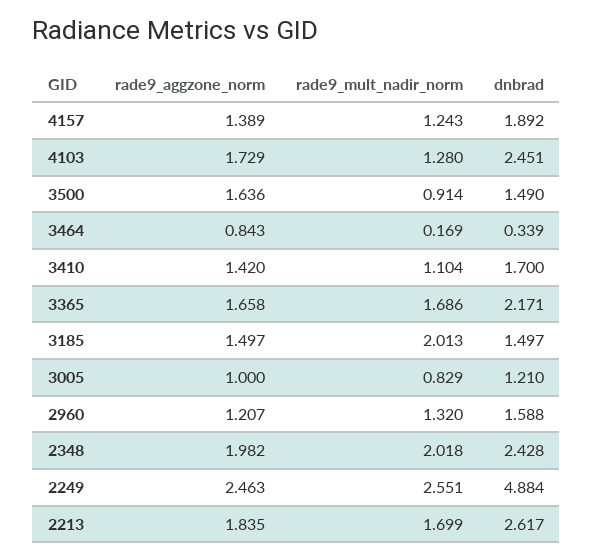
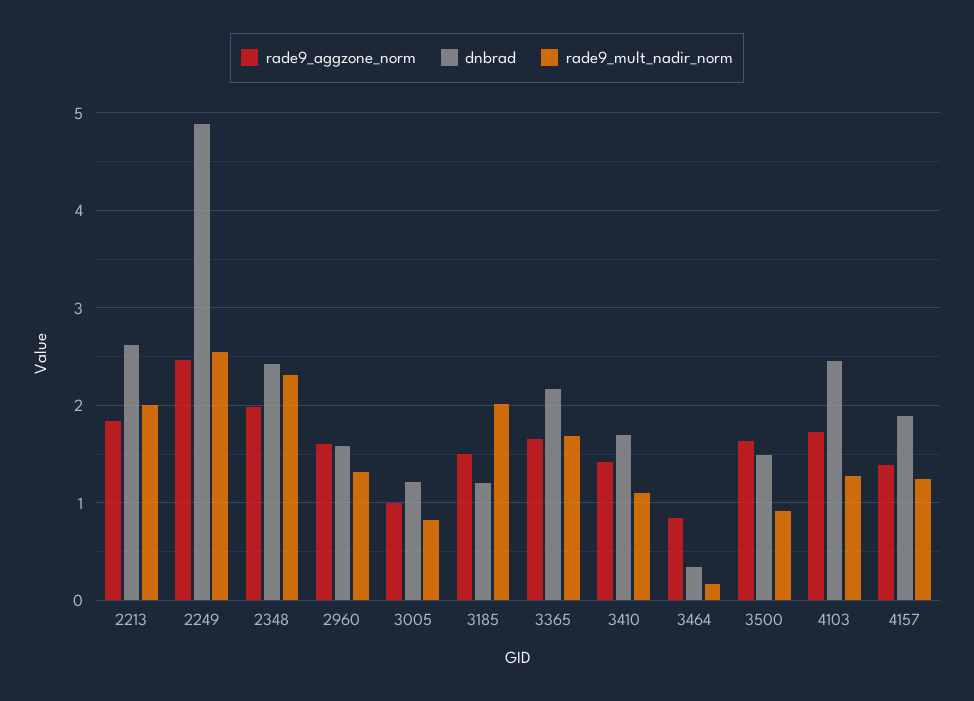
  {
    "rade9_aggzone_norm": {
      "4157": 1.389,
      "4103": 1.729,
      "3500": 1.636,
      "3464": 0.843,
      "3410": 1.42,
      "3365": 1.658,
      "3185": 1.497,
      "3005": 1,
-     "2960": 1.207,
+     "2960": 1.6,
      "2348": 1.982,
      "2249": 2.463,
      "2213": 1.835
    },
    "rade9_mult_nadir_norm": {
      "4157": 1.243,
      "4103": 1.28,
      "3500": 0.914,
      "3464": 0.169,
      "3410": 1.104,
      "3365": 1.686,
      "3185": 2.013,
      "3005": 0.829,
      "2960": 1.32,
-     "2348": 2.018,
+     "2348": 2.3,
      "2249": 2.551,
-     "2213": 1.699
+     "2213": 2
    },
    "dnbrad": {
      "4157": 1.892,
      "4103": 2.451,
      "3500": 1.49,
      "3464": 0.339,
      "3410": 1.7,
      "3365": 2.171,
-     "3185": 1.497,
+     "3185": 1.2,
      "3005": 1.21,
      "2960": 1.588,
      "2348": 2.428,
      "2249": 4.884,
      "2213": 2.617
    }
  }

